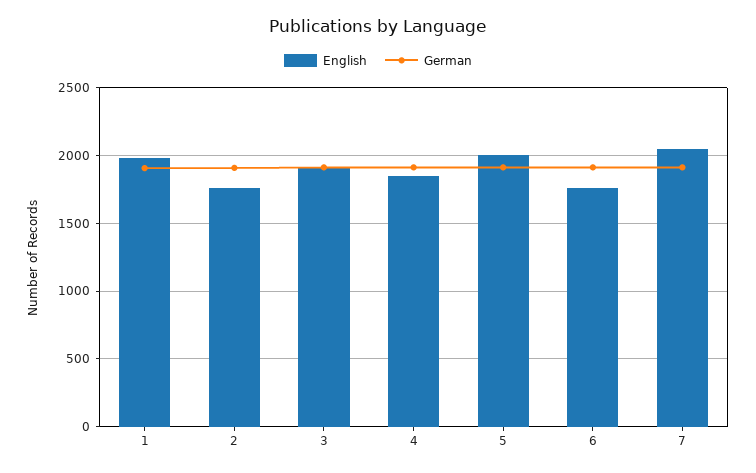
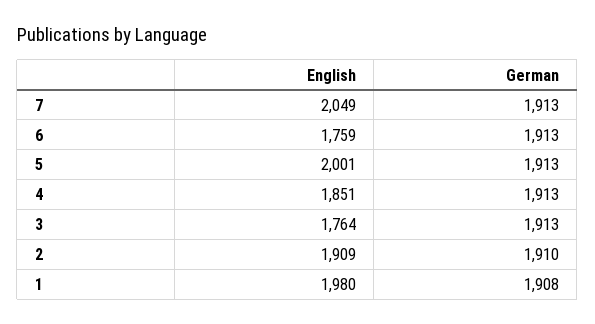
  {
    "English": {
      "1": 1980,
-     "2": 1750,
+     "2": 1909,
-     "3": 1900,
+     "3": 1764,
      "4": 1851,
      "5": 2001,
      "6": 1759,
      "7": 2049
    },
    "German": {
      "1": 1908,
      "2": 1910,
      "3": 1913,
      "4": 1913,
      "5": 1913,
      "6": 1913,
      "7": 1913
    }
  }

